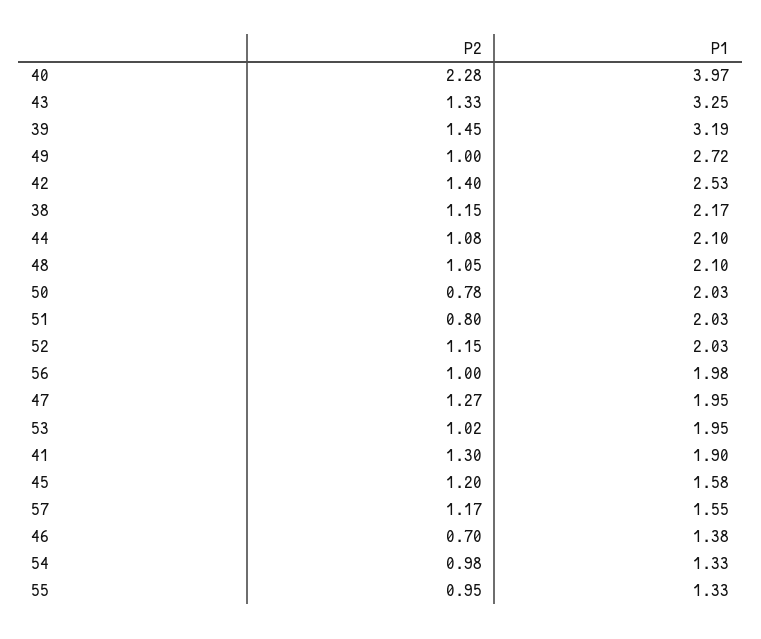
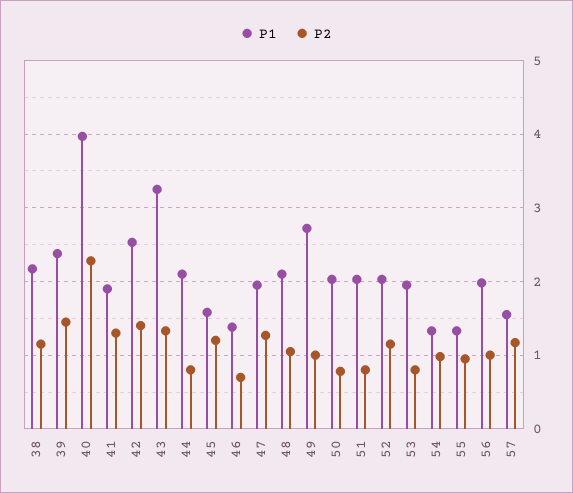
  {
    "P2": {
      "40": 2.28,
      "43": 1.33,
      "39": 1.45,
      "49": 1,
      "42": 1.4,
      "38": 1.15,
-     "44": 1.08,
+     "44": 0.8,
      "48": 1.05,
      "50": 0.78,
      "51": 0.8,
      "52": 1.15,
      "56": 1,
      "47": 1.27,
-     "53": 1.02,
+     "53": 0.8,
      "41": 1.3,
      "45": 1.2,
      "57": 1.17,
      "46": 0.7,
      "54": 0.98,
      "55": 0.95
    },
    "P1": {
      "40": 3.97,
      "43": 3.25,
-     "39": 3.19,
+     "39": 2.4,
      "49": 2.72,
      "42": 2.53,
      "38": 2.17,
      "44": 2.1,
      "48": 2.1,
      "50": 2.03,
      "51": 2.03,
      "52": 2.03,
      "56": 1.98,
      "47": 1.95,
      "53": 1.95,
      "41": 1.9,
      "45": 1.58,
      "57": 1.55,
      "46": 1.38,
      "54": 1.33,
      "55": 1.33
    }
  }

